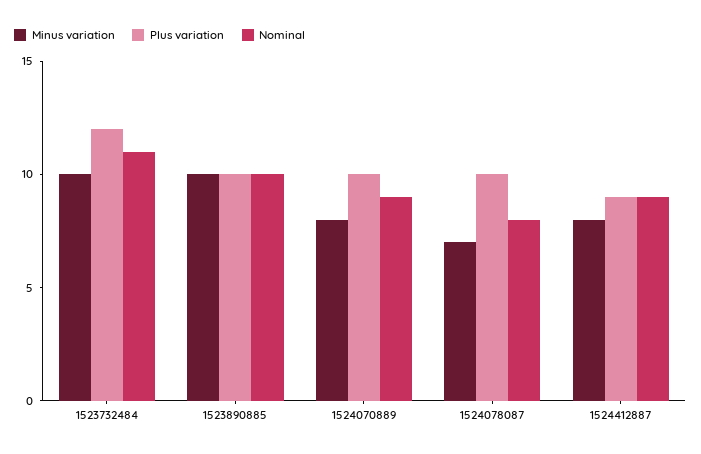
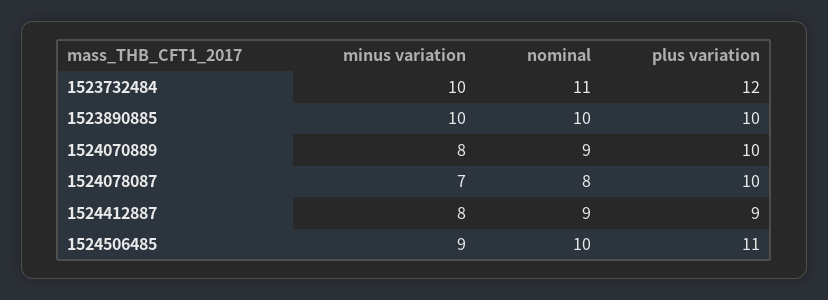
  {
    "Minus variation": {
      "1523732484": 10,
      "1523890885": 10,
      "1524070889": 8,
      "1524078087": 7,
-     "1524412887": 8
+     "1524412887": 8,
+     "1524506485": 9
    },
    "Plus variation": {
      "1523732484": 12,
      "1523890885": 10,
      "1524070889": 10,
      "1524078087": 10,
-     "1524412887": 9
+     "1524412887": 9,
+     "1524506485": 11
    },
    "Nominal": {
      "1523732484": 11,
      "1523890885": 10,
      "1524070889": 9,
      "1524078087": 8,
-     "1524412887": 9
+     "1524412887": 9,
+     "1524506485": 10
    }
  }

